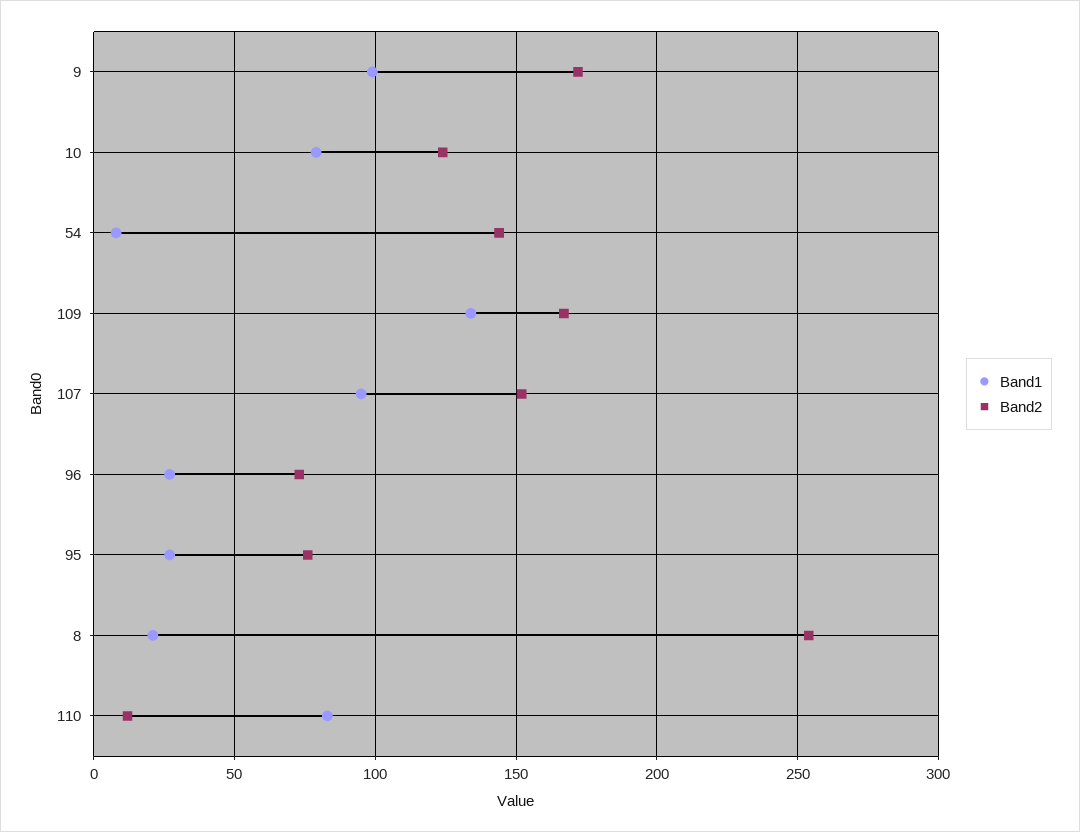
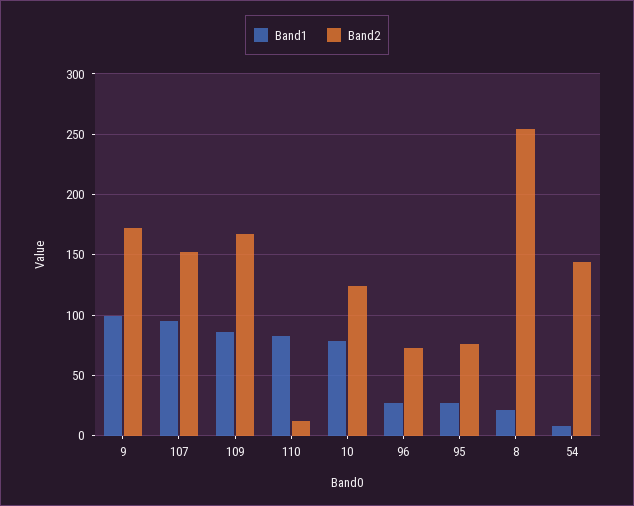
  {
    "Band1": {
      "9": 100,
      "10": 80,
      "54": 10,
-     "109": 135,
+     "109": 85,
      "107": 95,
      "96": 25,
      "95": 25,
      "8": 20,
      "110": 85
    },
    "Band2": {
      "9": 170,
      "10": 125,
      "54": 145,
      "109": 165,
      "107": 150,
      "96": 75,
      "95": 75,
      "8": 255,
      "110": 10
    }
  }

